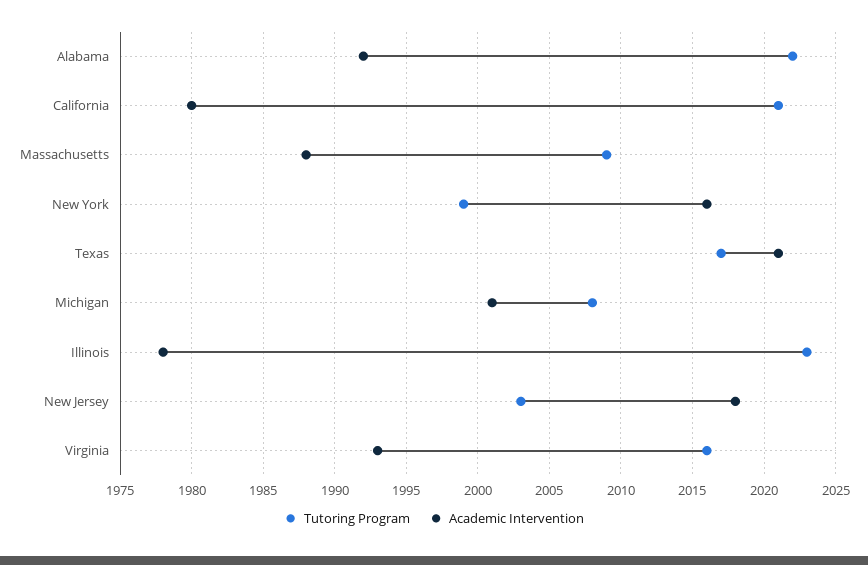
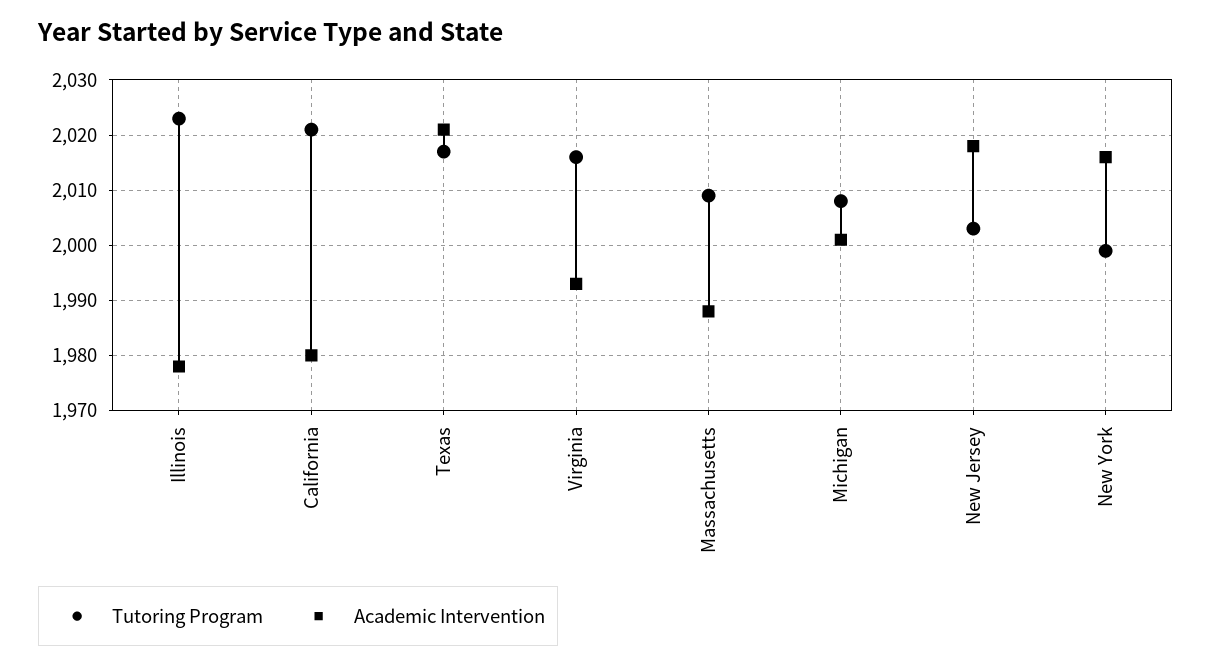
  {
    "Tutoring Program": {
-     "Alabama": 2022,
      "California": 2021,
      "Massachusetts": 2009,
      "New York": 1999,
      "Texas": 2017,
      "Michigan": 2008,
      "Illinois": 2023,
      "New Jersey": 2003,
      "Virginia": 2016
    },
    "Academic Intervention": {
-     "Alabama": 1992,
      "California": 1980,
      "Massachusetts": 1988,
      "New York": 2016,
      "Texas": 2021,
      "Michigan": 2001,
      "Illinois": 1978,
      "New Jersey": 2018,
      "Virginia": 1993
    }
  }

